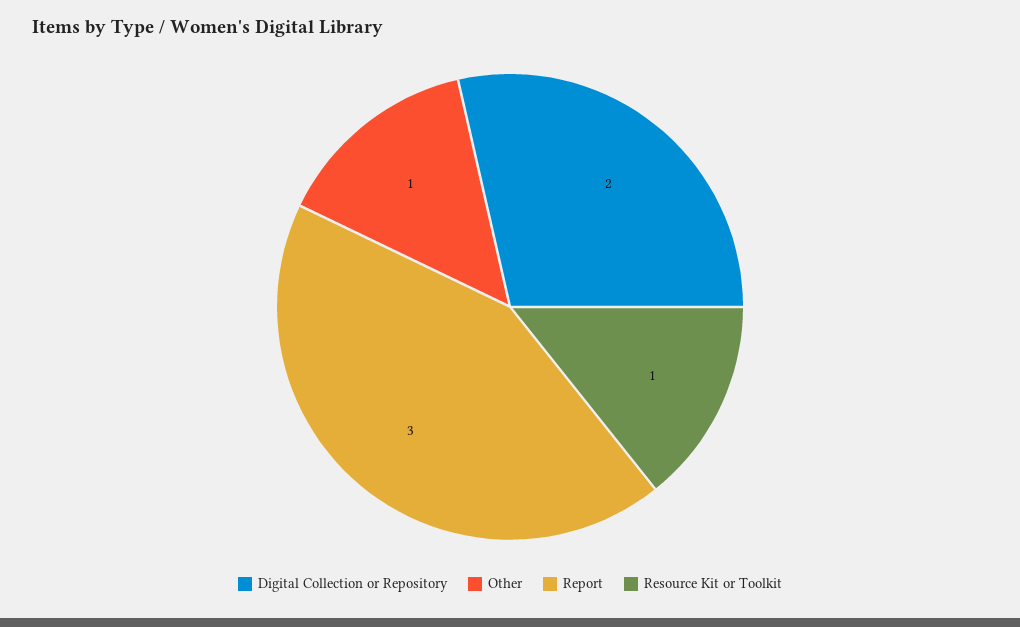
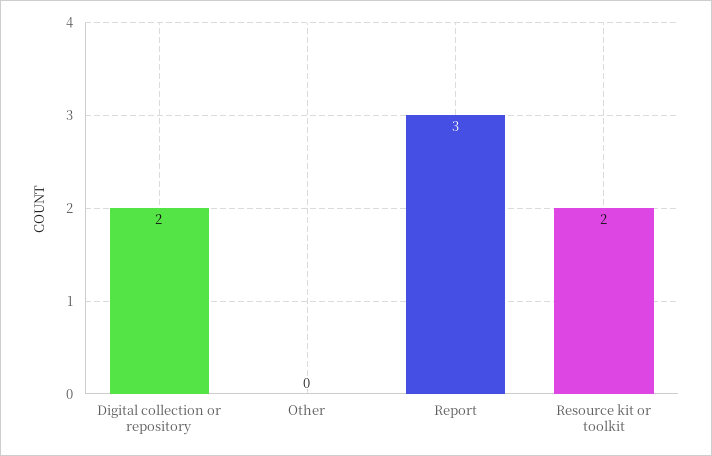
  {
    "Digital Collection or Repository": 2,
-   "Other": 1,
+   "Other": 0,
    "Report": 3,
-   "Resource Kit or Toolkit": 1
+   "Resource Kit or Toolkit": 2
  }

